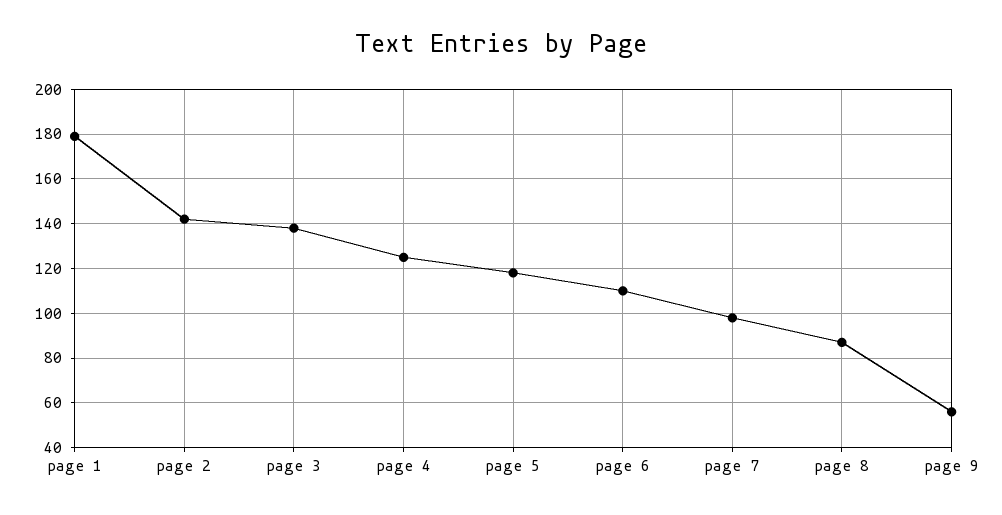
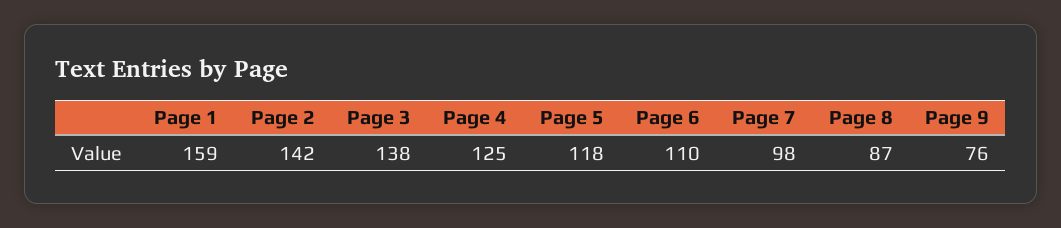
  {
-   "page 1": 180,
+   "page 1": 159,
    "page 2": 142,
    "page 3": 138,
    "page 4": 125,
    "page 5": 118,
    "page 6": 110,
    "page 7": 98,
    "page 8": 87,
-   "page 9": 55
+   "page 9": 76
  }

